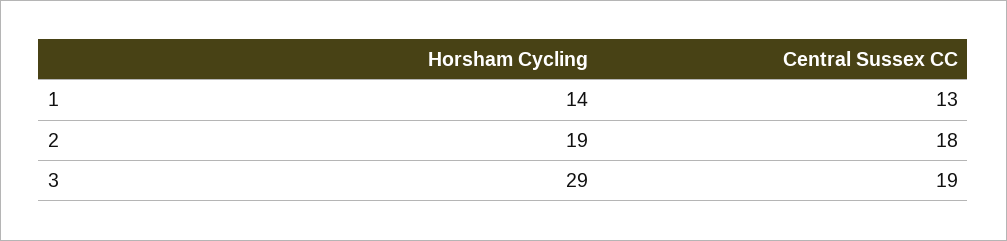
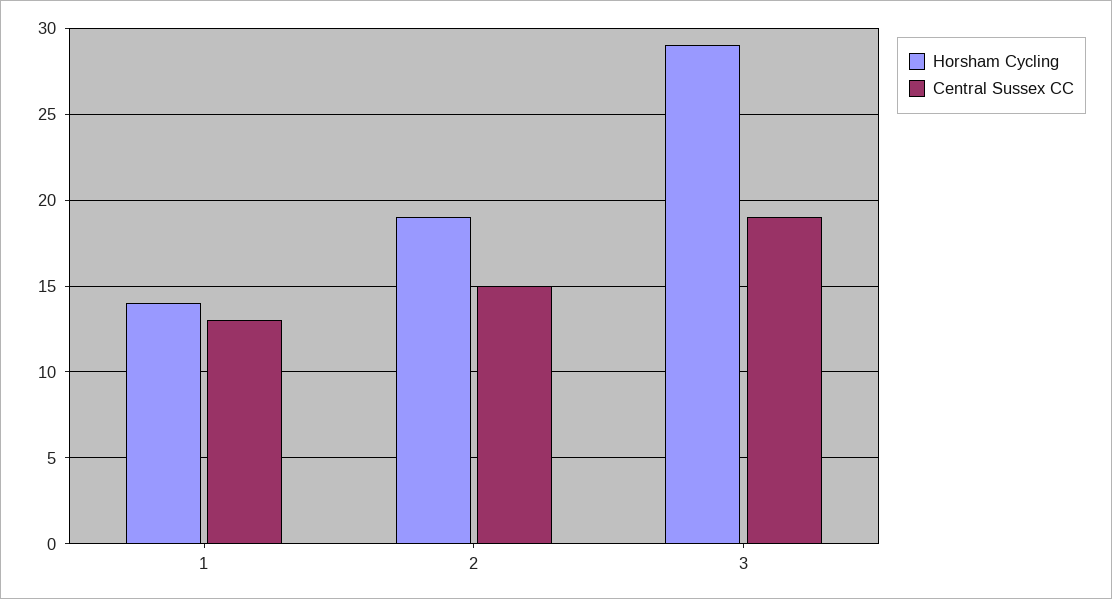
  {
    "Horsham Cycling": {
      "1": 14,
      "2": 19,
      "3": 29
    },
    "Central Sussex CC": {
      "1": 13,
-     "2": 18,
+     "2": 15,
      "3": 19
    }
  }

